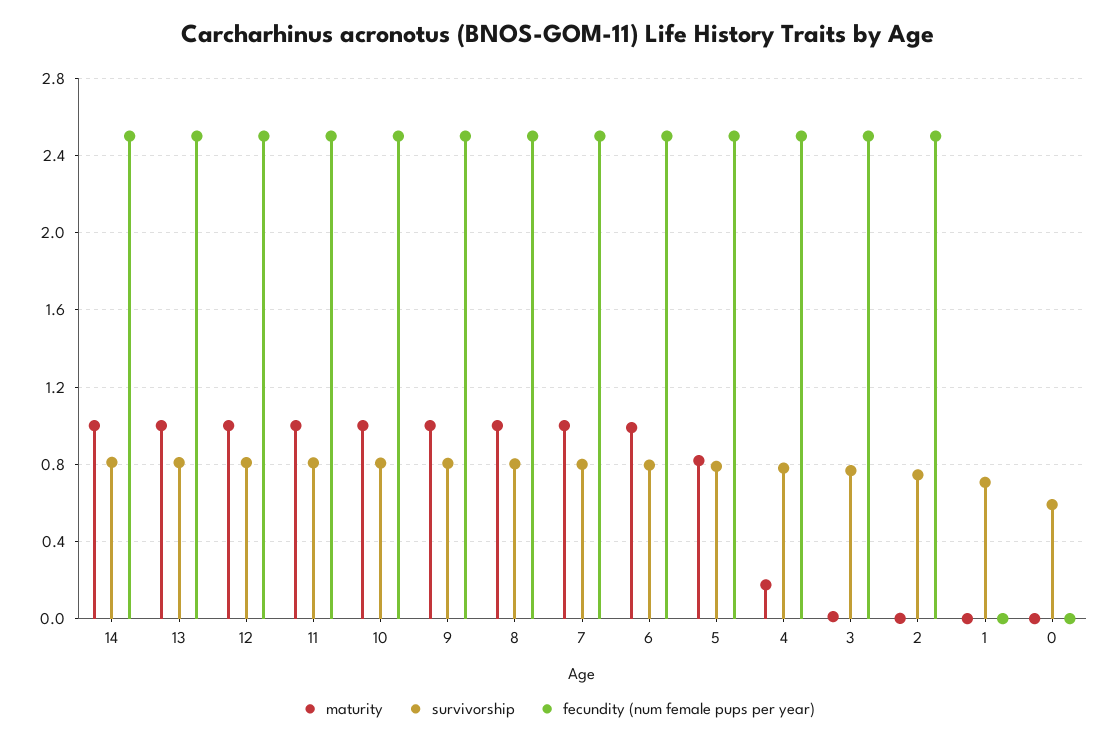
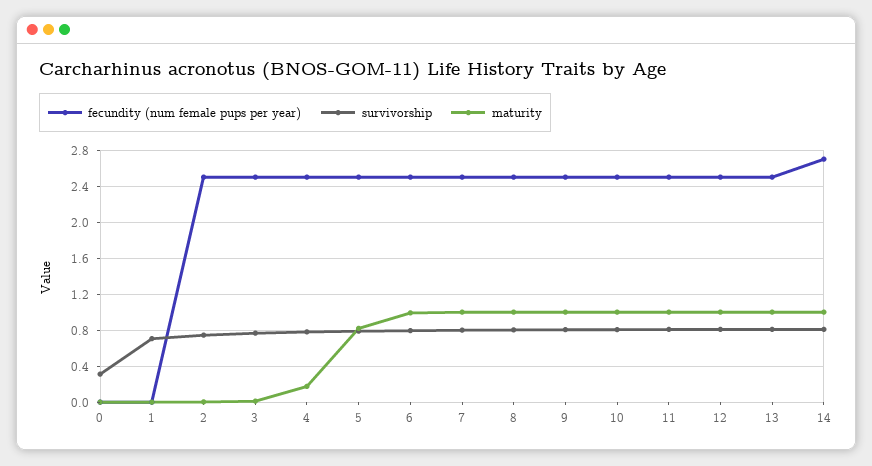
  {
    "maturity": {
      "14": 1,
      "13": 1,
      "12": 1,
      "11": 1,
      "10": 1,
      "9": 1,
      "8": 1,
      "7": 1,
      "6": 1,
      "5": 0.8,
      "4": 0.2,
      "3": 0,
      "2": 0,
      "1": 0,
      "0": 0
    },
    "survivorship": {
      "14": 0.8,
      "13": 0.8,
      "12": 0.8,
      "11": 0.8,
      "10": 0.8,
      "9": 0.8,
      "8": 0.8,
      "7": 0.8,
      "6": 0.8,
      "5": 0.8,
      "4": 0.8,
      "3": 0.75,
      "2": 0.75,
      "1": 0.7,
-     "0": 0.6
+     "0": 0.3
    },
    "fecundity (num female pups per year)": {
-     "14": 2.5,
+     "14": 2.7,
      "13": 2.5,
      "12": 2.5,
      "11": 2.5,
      "10": 2.5,
      "9": 2.5,
      "8": 2.5,
      "7": 2.5,
      "6": 2.5,
      "5": 2.5,
      "4": 2.5,
      "3": 2.5,
      "2": 2.5,
      "1": 0,
      "0": 0
    }
  }

